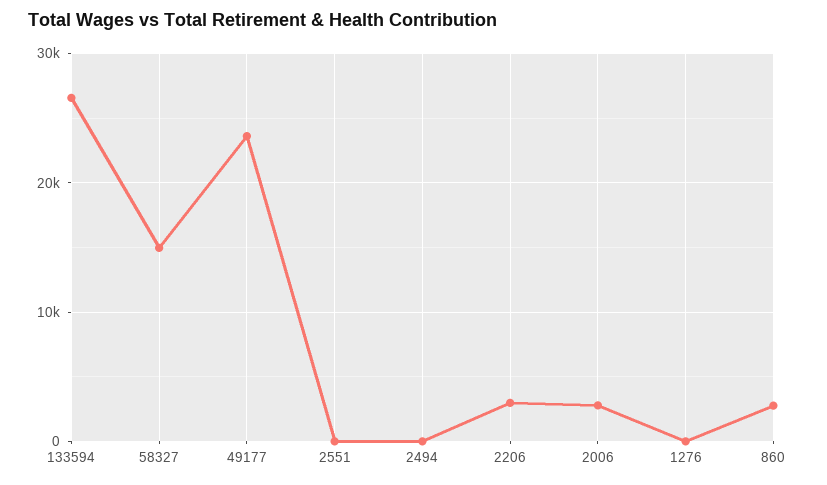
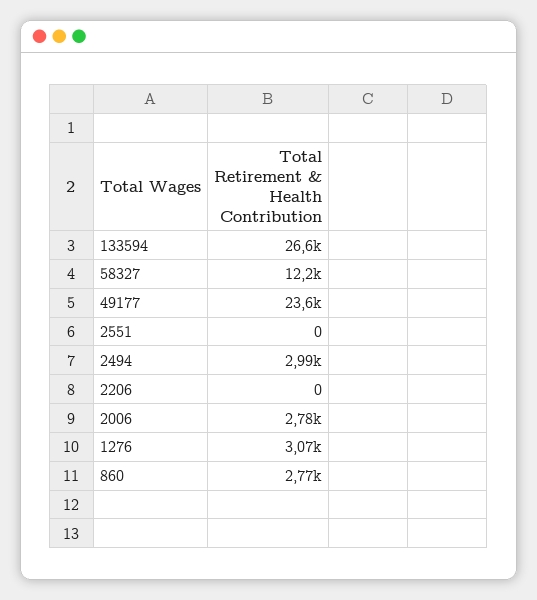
  {
    "133594": 26600,
-   "58327": 15000,
+   "58327": 12200,
    "49177": 23600,
    "2551": 0,
-   "2494": 0,
+   "2494": 2990,
-   "2206": 3000,
+   "2206": 0,
    "2006": 2780,
-   "1276": 0,
+   "1276": 3070,
    "860": 2770
  }

